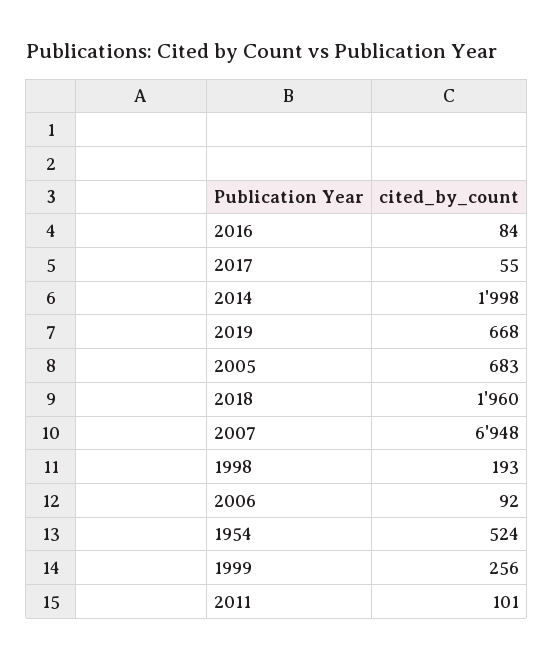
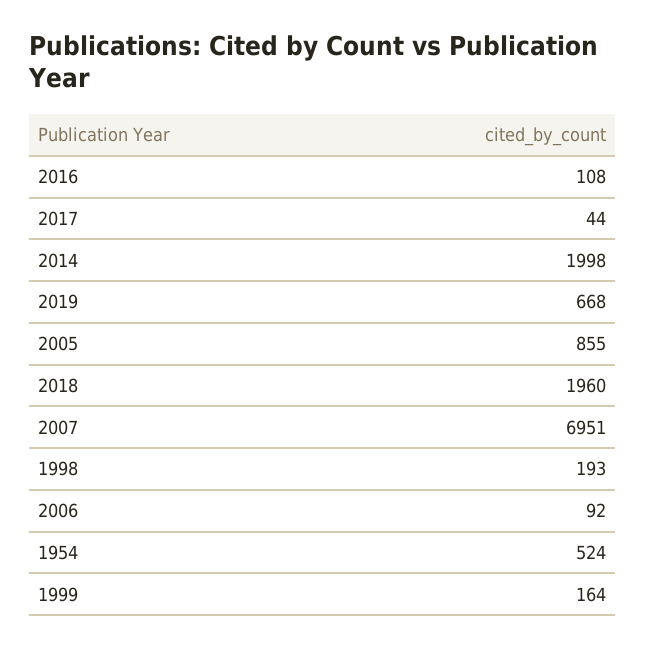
  {
-   "2016": 84,
+   "2016": 108,
-   "2017": 55,
+   "2017": 44,
    "2014": 1998,
    "2019": 668,
-   "2005": 683,
+   "2005": 855,
    "2018": 1960,
-   "2007": 6948,
+   "2007": 6951,
    "1998": 193,
    "2006": 92,
    "1954": 524,
-   "1999": 256,
+   "1999": 164
-   "2011": 101
  }

